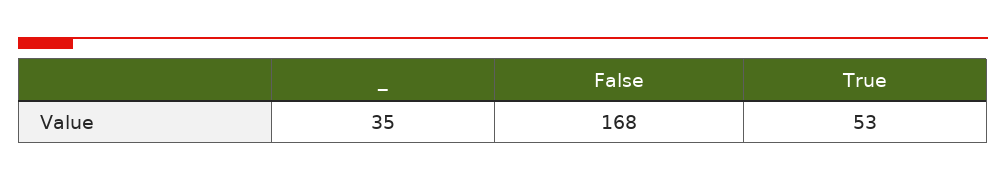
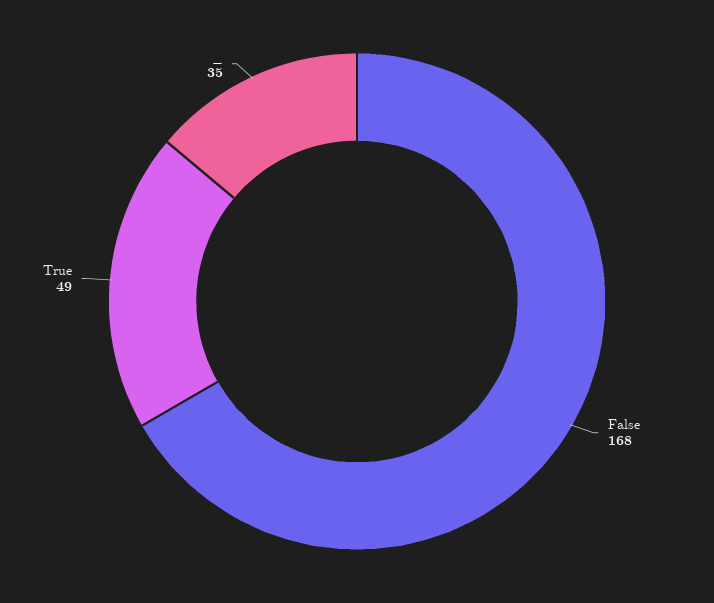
  {
    "_": 35,
    "False": 168,
-   "True": 53
+   "True": 49
  }

